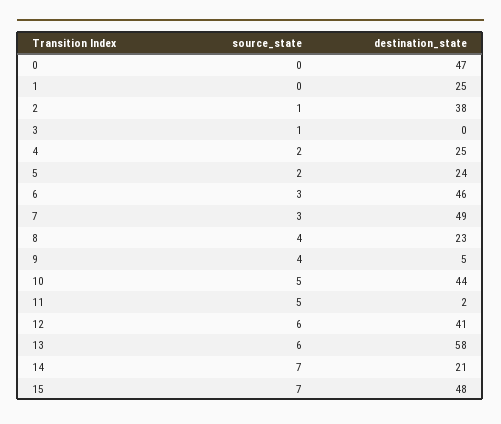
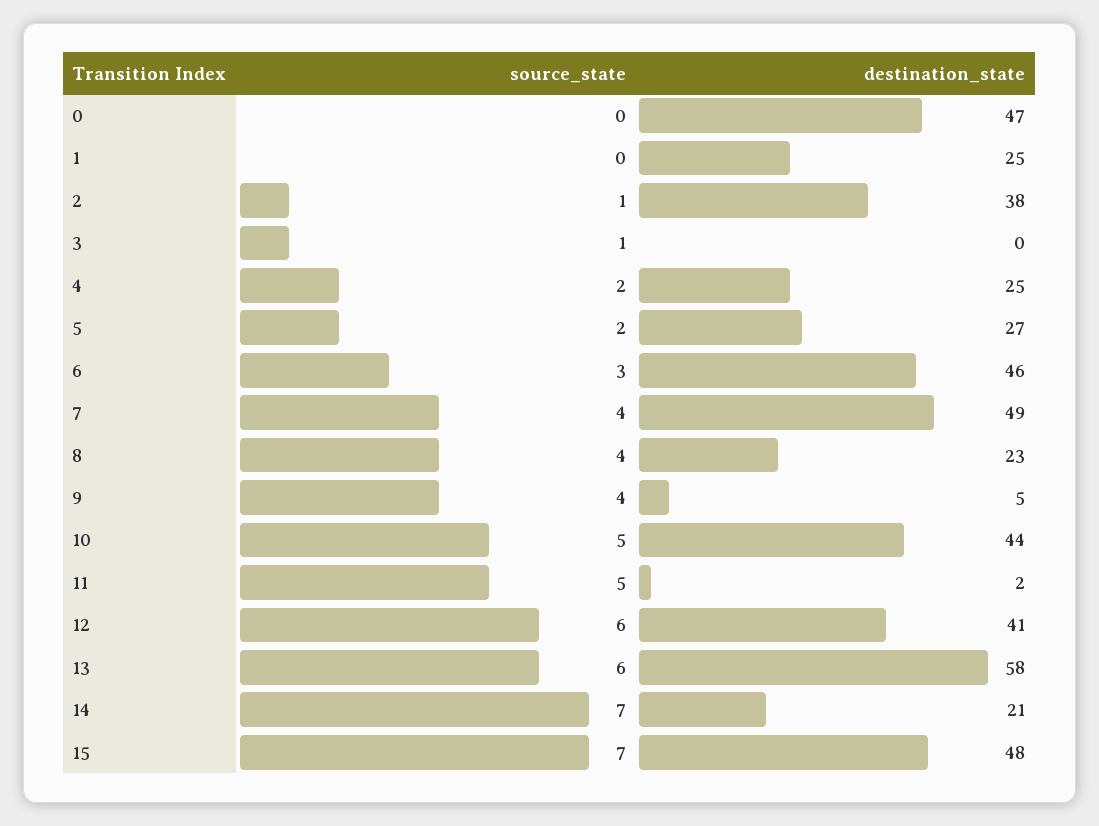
  {
    "source_state": {
      "0": 0,
      "1": 0,
      "2": 1,
      "3": 1,
      "4": 2,
      "5": 2,
      "6": 3,
-     "7": 3,
+     "7": 4,
      "8": 4,
      "9": 4,
      "10": 5,
      "11": 5,
      "12": 6,
      "13": 6,
      "14": 7,
      "15": 7
    },
    "destination_state": {
      "0": 47,
      "1": 25,
      "2": 38,
      "3": 0,
      "4": 25,
-     "5": 24,
+     "5": 27,
      "6": 46,
      "7": 49,
      "8": 23,
      "9": 5,
      "10": 44,
      "11": 2,
      "12": 41,
      "13": 58,
      "14": 21,
      "15": 48
    }
  }

